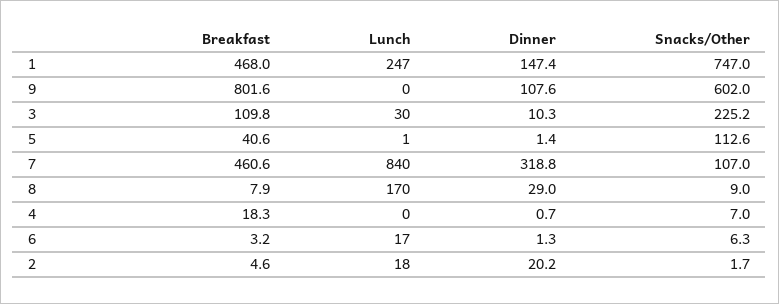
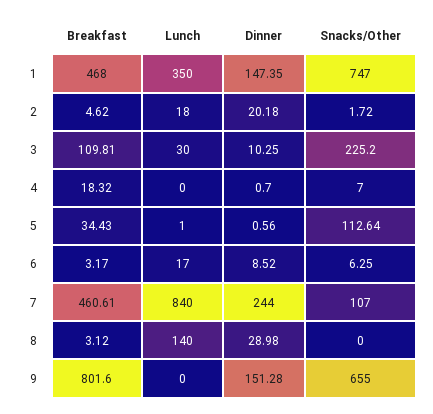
  {
    "Breakfast": {
      "1": 468,
      "9": 801.6,
      "3": 109.81,
-     "5": 40.6,
+     "5": 34.43,
      "7": 460.61,
-     "8": 7.9,
+     "8": 3.12,
      "4": 18.32,
      "6": 3.17,
      "2": 4.62
    },
    "Lunch": {
-     "1": 247,
+     "1": 350,
      "9": 0,
      "3": 30,
      "5": 1,
      "7": 840,
-     "8": 170,
+     "8": 140,
      "4": 0,
      "6": 17,
      "2": 18
    },
    "Dinner": {
      "1": 147.35,
-     "9": 107.6,
+     "9": 151.28,
      "3": 10.25,
-     "5": 1.4,
+     "5": 0.56,
-     "7": 318.8,
+     "7": 244,
      "8": 28.98,
      "4": 0.7,
-     "6": 1.3,
+     "6": 8.52,
      "2": 20.18
    },
    "Snacks/Other": {
      "1": 747,
-     "9": 602,
+     "9": 655,
      "3": 225.2,
      "5": 112.64,
      "7": 107,
-     "8": 9,
+     "8": 0,
      "4": 7,
      "6": 6.25,
      "2": 1.72
    }
  }

